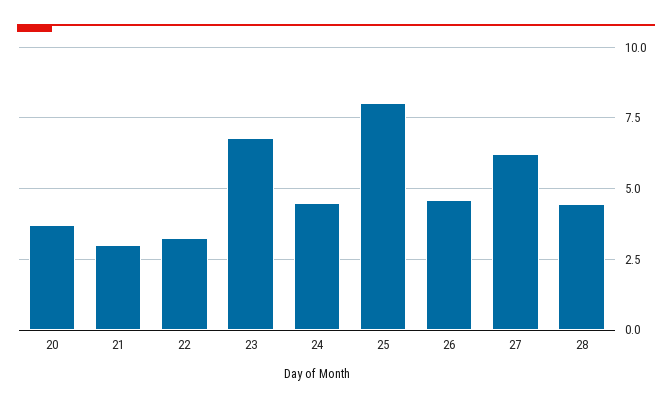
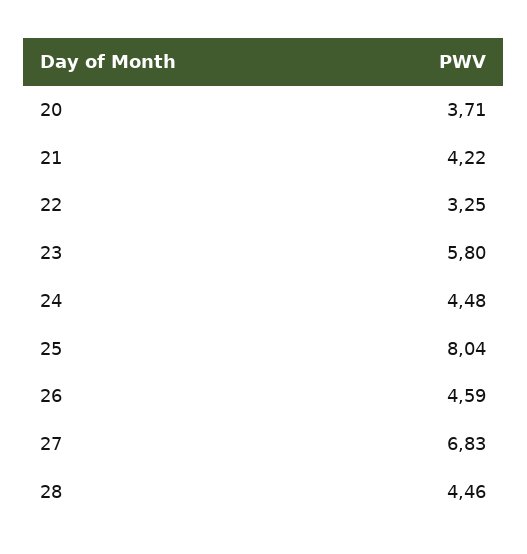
  {
    "20": 3.71,
-   "21": 3,
+   "21": 4.22,
    "22": 3.25,
-   "23": 6.75,
+   "23": 5.8,
    "24": 4.48,
    "25": 8.04,
    "26": 4.59,
-   "27": 6.25,
+   "27": 6.83,
    "28": 4.46
  }

